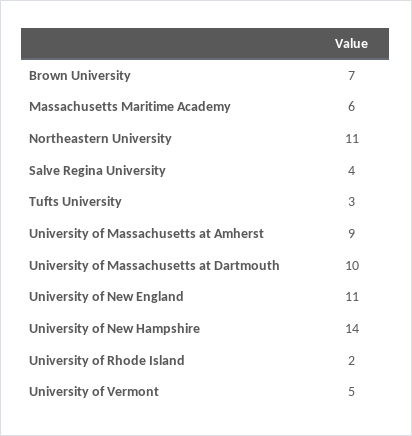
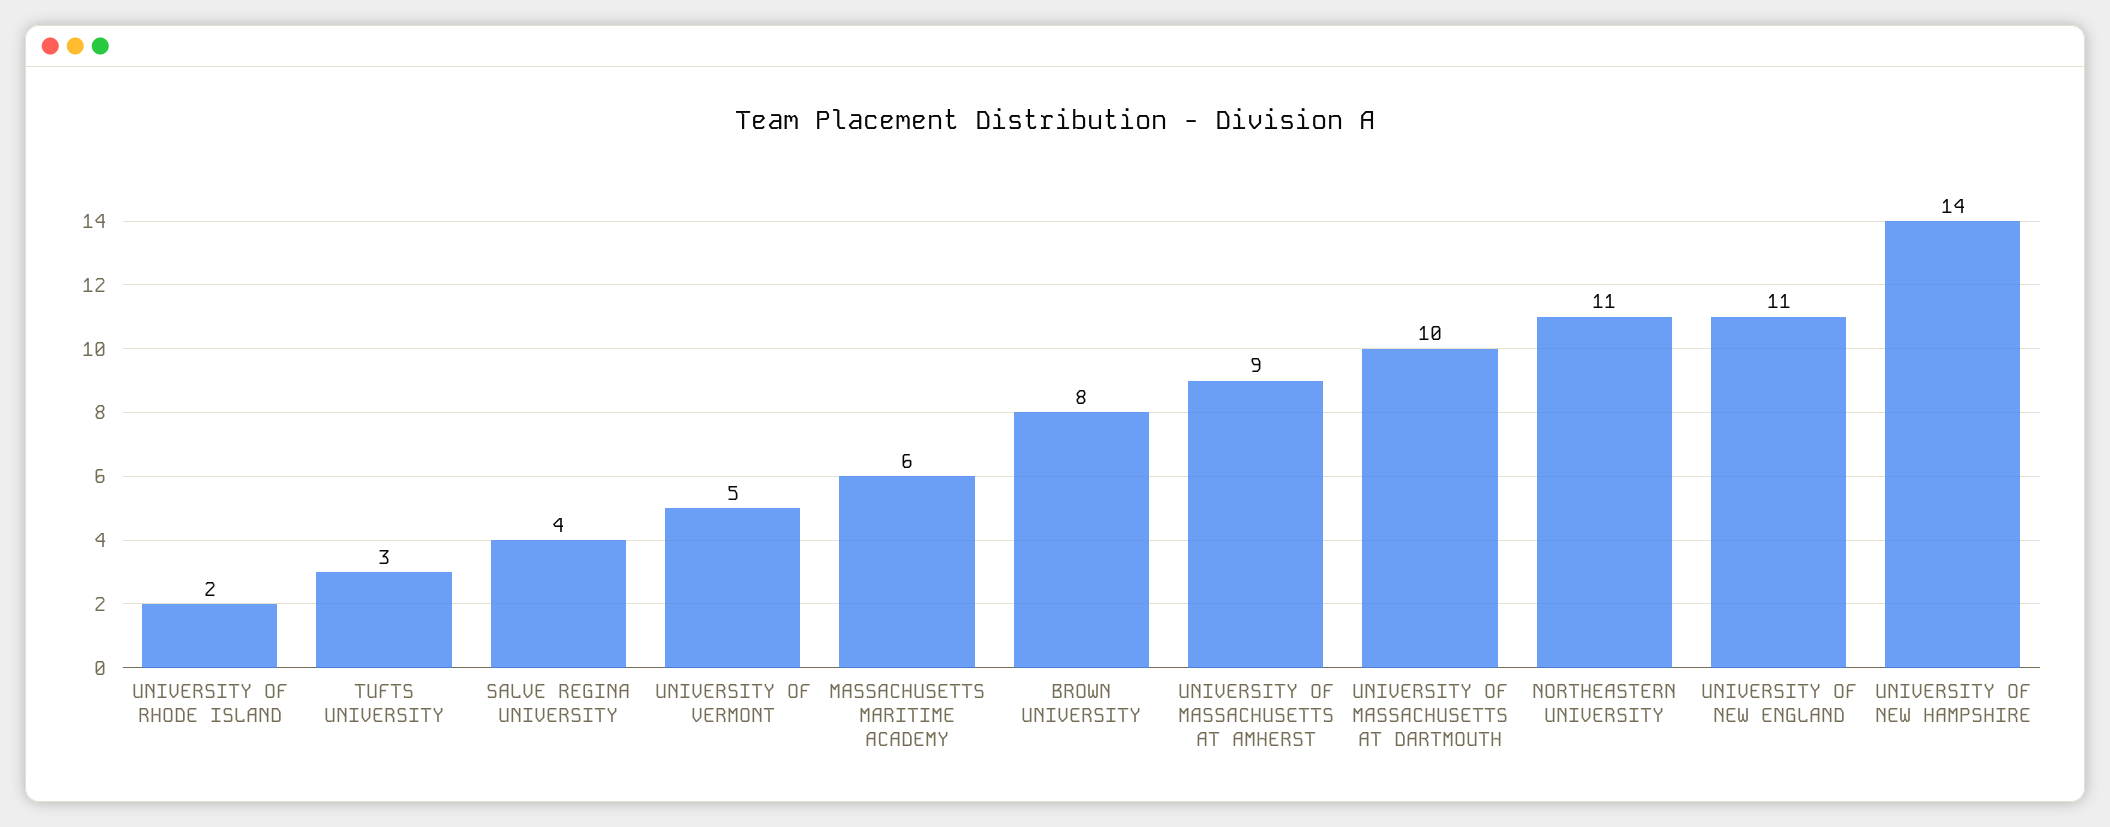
  {
-   "Brown University": 7,
+   "Brown University": 8,
    "Massachusetts Maritime Academy": 6,
    "Northeastern University": 11,
    "Salve Regina University": 4,
    "Tufts University": 3,
    "University of Massachusetts at Amherst": 9,
    "University of Massachusetts at Dartmouth": 10,
    "University of New England": 11,
    "University of New Hampshire": 14,
    "University of Rhode Island": 2,
    "University of Vermont": 5
  }

